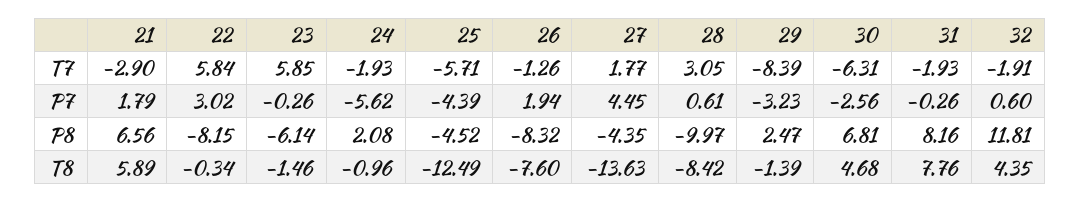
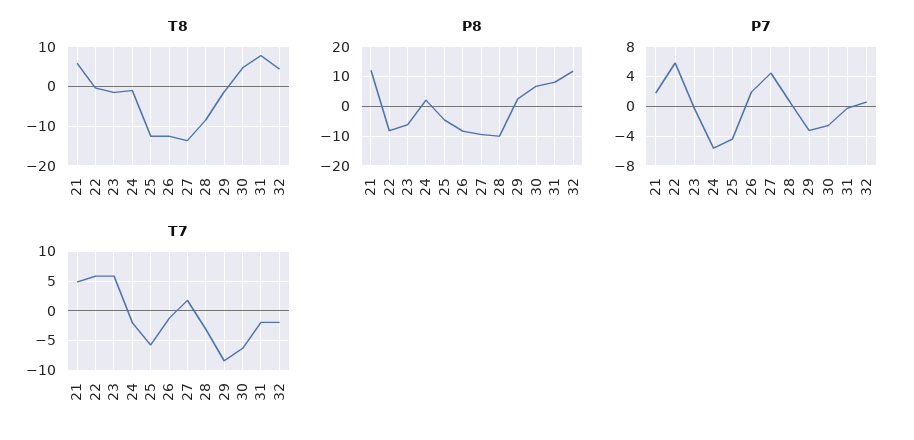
  {
    "T7": {
-     "21": -2.9,
+     "21": 5,
      "22": 5.84,
      "23": 5.85,
      "24": -1.93,
      "25": -5.71,
      "26": -1.26,
      "27": 1.77,
-     "28": 3.05,
+     "28": -2.5,
      "29": -8.39,
      "30": -6.31,
      "31": -1.93,
      "32": -1.91
    },
    "P7": {
      "21": 1.79,
-     "22": 3.02,
+     "22": 6,
      "23": -0.26,
      "24": -5.62,
      "25": -4.39,
      "26": 1.94,
      "27": 4.45,
      "28": 0.61,
      "29": -3.23,
      "30": -2.56,
      "31": -0.26,
      "32": 0.6
    },
    "P8": {
-     "21": 6.56,
+     "21": 12.5,
      "22": -8.15,
      "23": -6.14,
      "24": 2.08,
      "25": -4.52,
      "26": -8.32,
-     "27": -4.35,
+     "27": -10,
      "28": -9.97,
      "29": 2.47,
      "30": 6.81,
      "31": 8.16,
      "32": 11.81
    },
    "T8": {
      "21": 5.89,
      "22": -0.34,
      "23": -1.46,
      "24": -0.96,
      "25": -12.49,
-     "26": -7.6,
+     "26": -12,
      "27": -13.63,
      "28": -8.42,
      "29": -1.39,
      "30": 4.68,
      "31": 7.76,
      "32": 4.35
    }
  }

